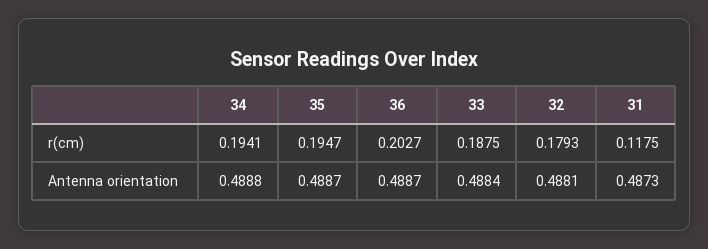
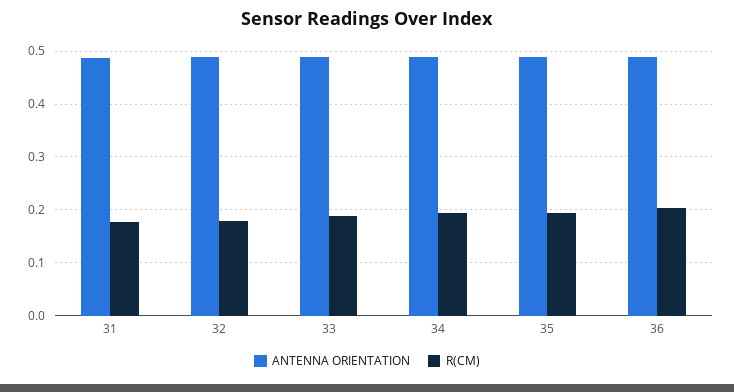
  {
    "r(cm)": {
      "34": 0.1941,
      "35": 0.1947,
      "36": 0.2027,
      "33": 0.1875,
      "32": 0.1793,
-     "31": 0.1175
+     "31": 0.18
    },
    "Antenna orientation": {
      "34": 0.4888,
      "35": 0.4887,
      "36": 0.4887,
      "33": 0.4884,
      "32": 0.4881,
      "31": 0.4873
    }
  }

